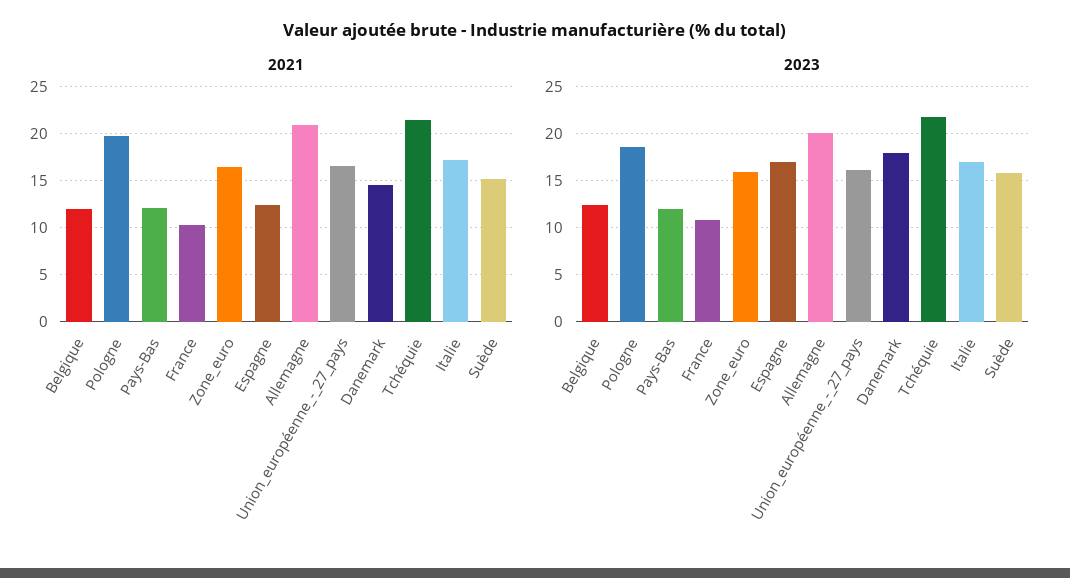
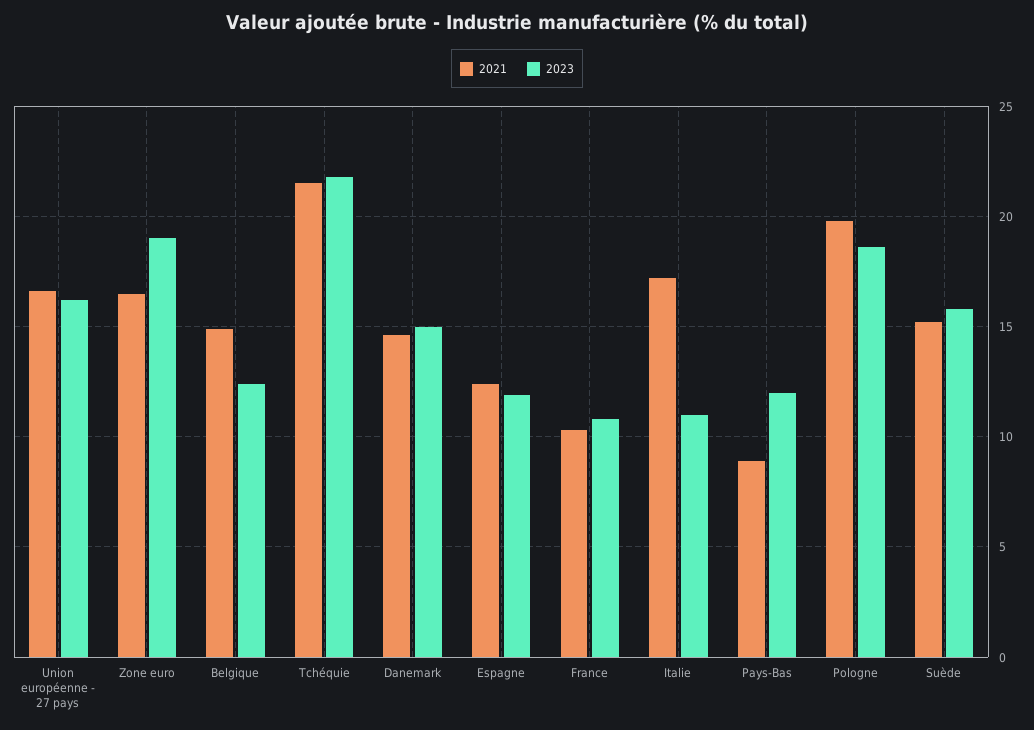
  {
    "2021": {
-     "Belgique": 12,
+     "Belgique": 15,
      "Pologne": 20,
-     "Pays-Bas": 12,
+     "Pays-Bas": 9,
      "France": 10.5,
      "Zone_euro": 16.5,
      "Espagne": 12.5,
-     "Allemagne": 21,
      "Union_européenne_-_27_pays": 16.5,
      "Danemark": 14.5,
      "Tchéquie": 21.5,
      "Italie": 17,
      "Suède": 15
    },
    "2023": {
      "Belgique": 12.5,
      "Pologne": 18.5,
      "Pays-Bas": 12,
      "France": 11,
-     "Zone_euro": 16,
+     "Zone_euro": 19,
-     "Espagne": 17,
+     "Espagne": 12,
-     "Allemagne": 20,
      "Union_européenne_-_27_pays": 16,
-     "Danemark": 18,
+     "Danemark": 15,
      "Tchéquie": 22,
-     "Italie": 17,
+     "Italie": 11,
      "Suède": 16
    }
  }

